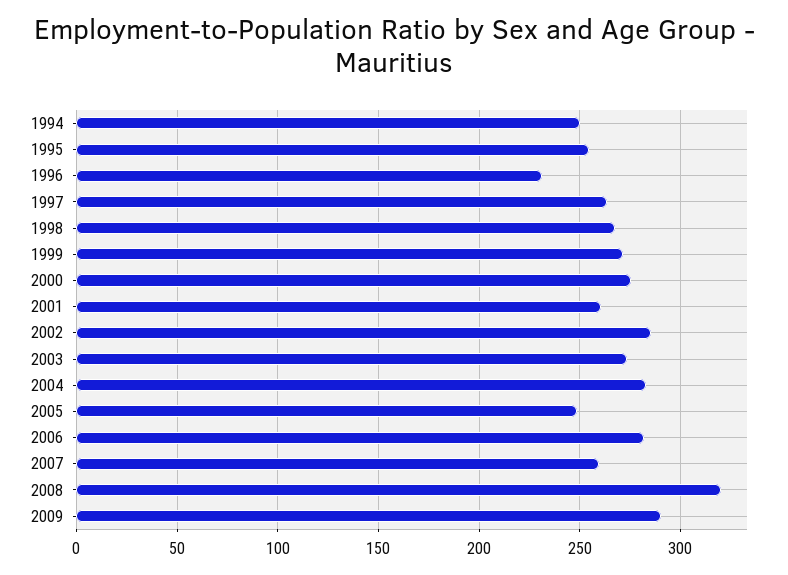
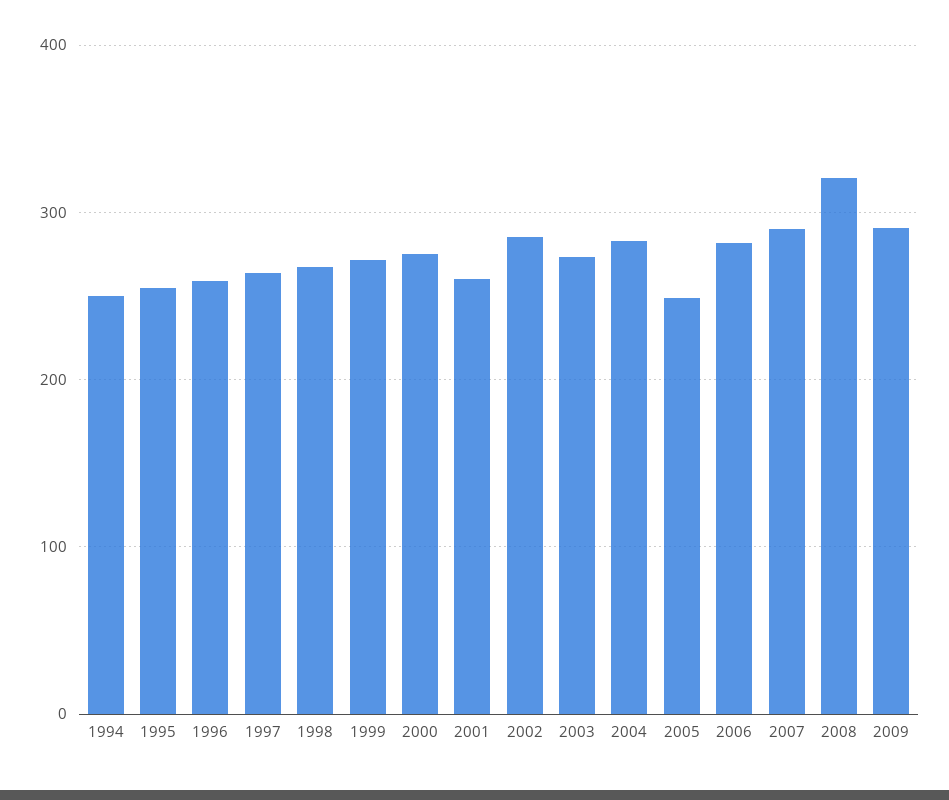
  {
    "1994": 250,
    "1995": 255,
-   "1996": 230,
+   "1996": 260,
    "1997": 265,
    "1998": 270,
    "1999": 270,
    "2000": 275,
    "2001": 260,
    "2002": 285,
    "2003": 275,
    "2004": 285,
    "2005": 250,
    "2006": 280,
-   "2007": 260,
+   "2007": 290,
    "2008": 320,
    "2009": 290
  }

